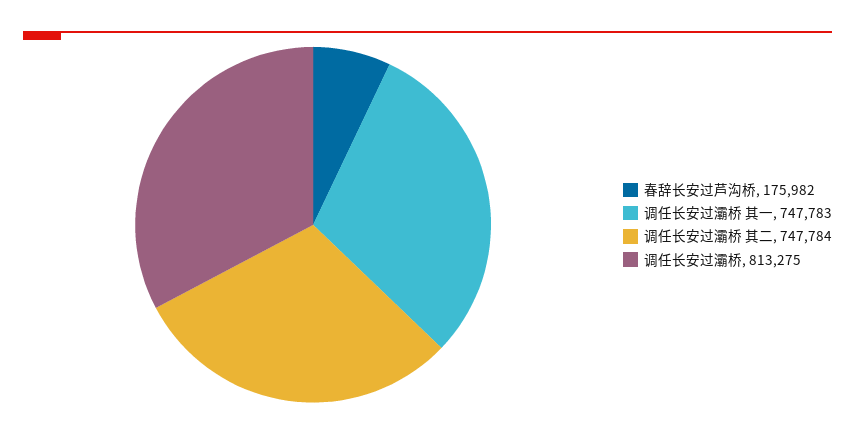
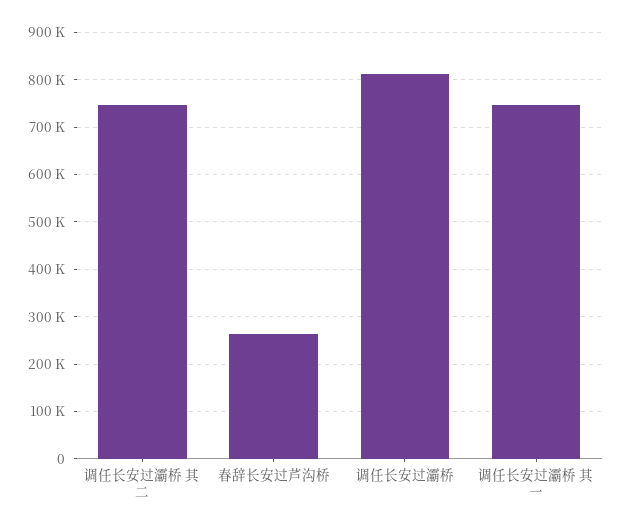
  {
-   "春辞长安过芦沟桥": 175982,
+   "春辞长安过芦沟桥": 260000,
    "调任长安过灞桥 其一": 747783,
    "调任长安过灞桥 其二": 747784,
    "调任长安过灞桥": 813275
  }

